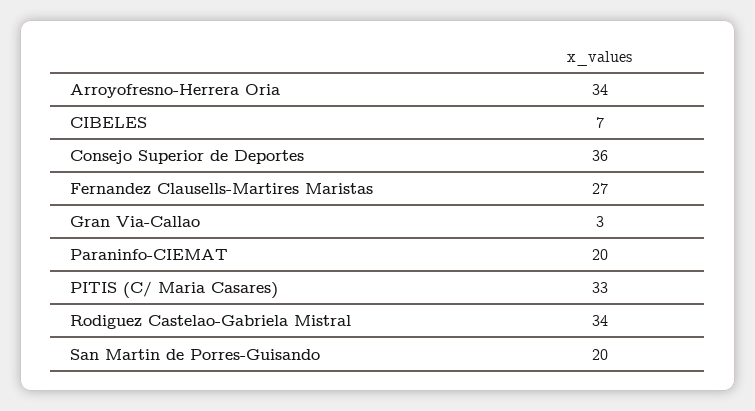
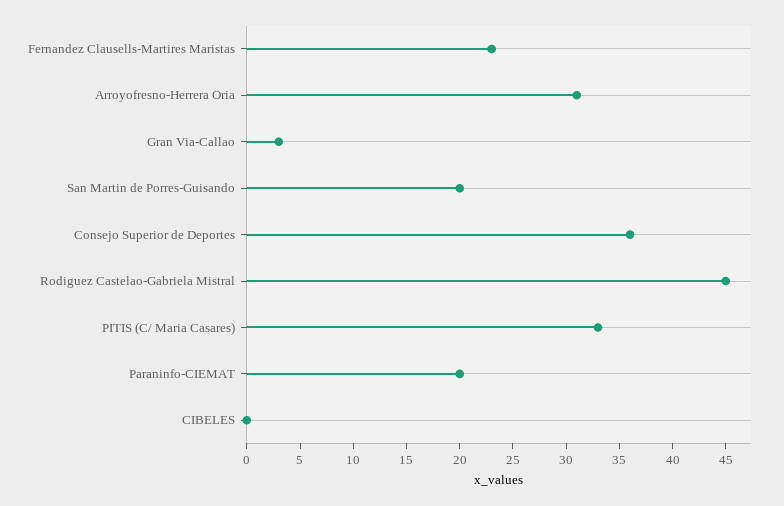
  {
-   "Arroyofresno-Herrera Oria": 34,
+   "Arroyofresno-Herrera Oria": 31,
-   "CIBELES": 7,
+   "CIBELES": 0,
    "Consejo Superior de Deportes": 36,
-   "Fernandez Clausells-Martires Maristas": 27,
+   "Fernandez Clausells-Martires Maristas": 23,
    "Gran Via-Callao": 3,
    "Paraninfo-CIEMAT": 20,
    "PITIS (C/ Maria Casares)": 33,
-   "Rodiguez Castelao-Gabriela Mistral": 34,
+   "Rodiguez Castelao-Gabriela Mistral": 45,
    "San Martin de Porres-Guisando": 20
  }

